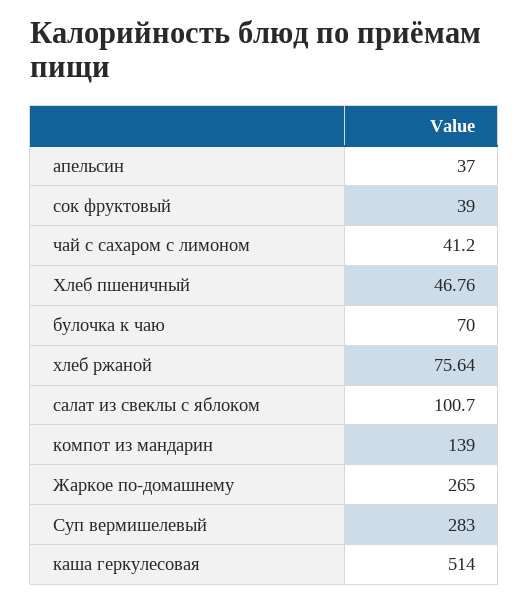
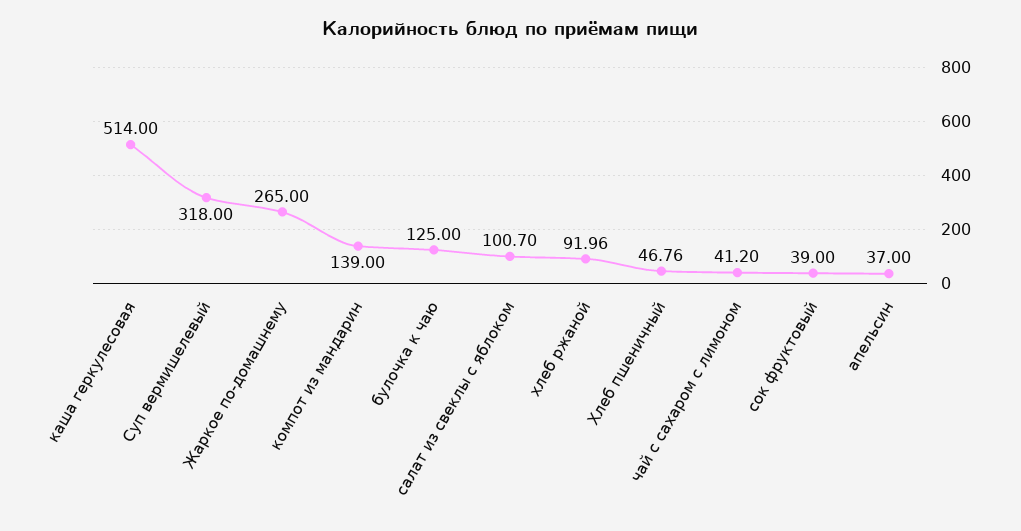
  {
    "апельсин": 37,
    "сок фруктовый": 39,
    "чай с сахаром с лимоном": 41.2,
    "Хлеб пшеничный": 46.76,
-   "булочка к чаю": 70,
+   "булочка к чаю": 125,
-   "хлеб ржаной": 75.64,
+   "хлеб ржаной": 91.96,
    "салат из свеклы с яблоком": 100.7,
    "компот из мандарин": 139,
    "Жаркое по-домашнему": 265,
-   "Суп вермишелевый": 283,
+   "Суп вермишелевый": 318,
    "каша геркулесовая": 514
  }

